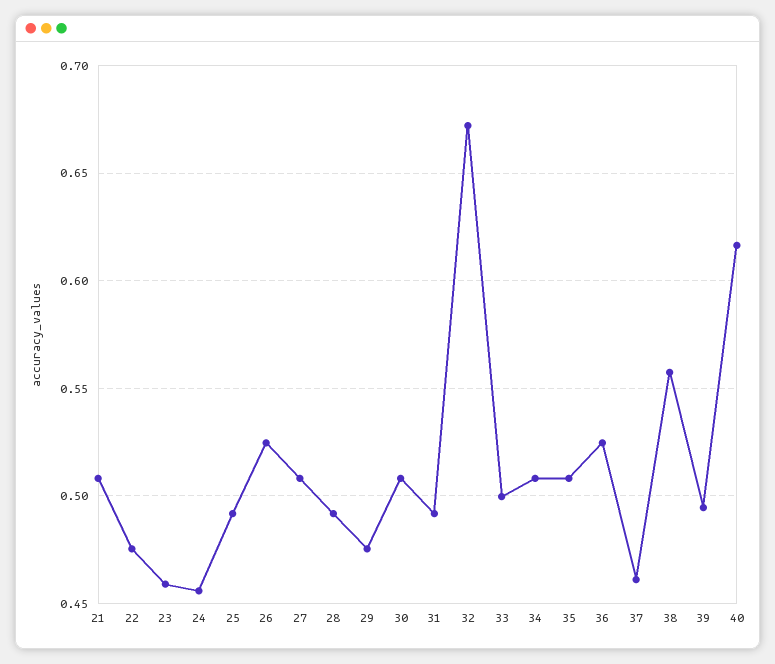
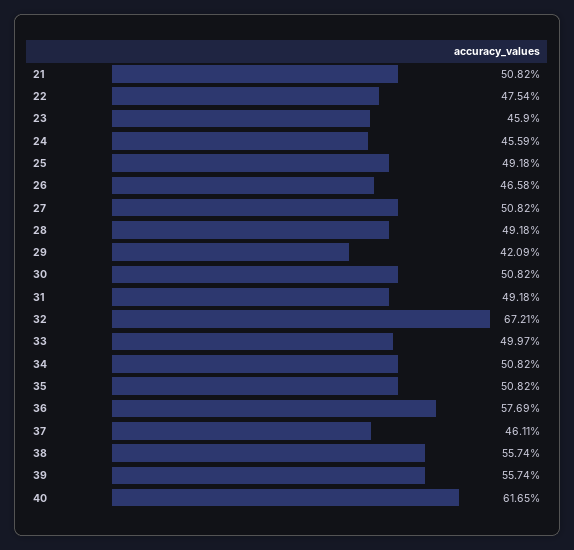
  {
    "21": 0.5082,
    "22": 0.4754,
    "23": 0.459,
    "24": 0.4559,
    "25": 0.4918,
-   "26": 0.525,
+   "26": 0.4658,
    "27": 0.5082,
    "28": 0.4918,
-   "29": 0.475,
+   "29": 0.4209,
    "30": 0.5082,
    "31": 0.4918,
    "32": 0.6721,
    "33": 0.4997,
    "34": 0.5082,
    "35": 0.5082,
-   "36": 0.525,
+   "36": 0.5769,
    "37": 0.4611,
    "38": 0.5574,
-   "39": 0.495,
+   "39": 0.5574,
    "40": 0.6165
  }

